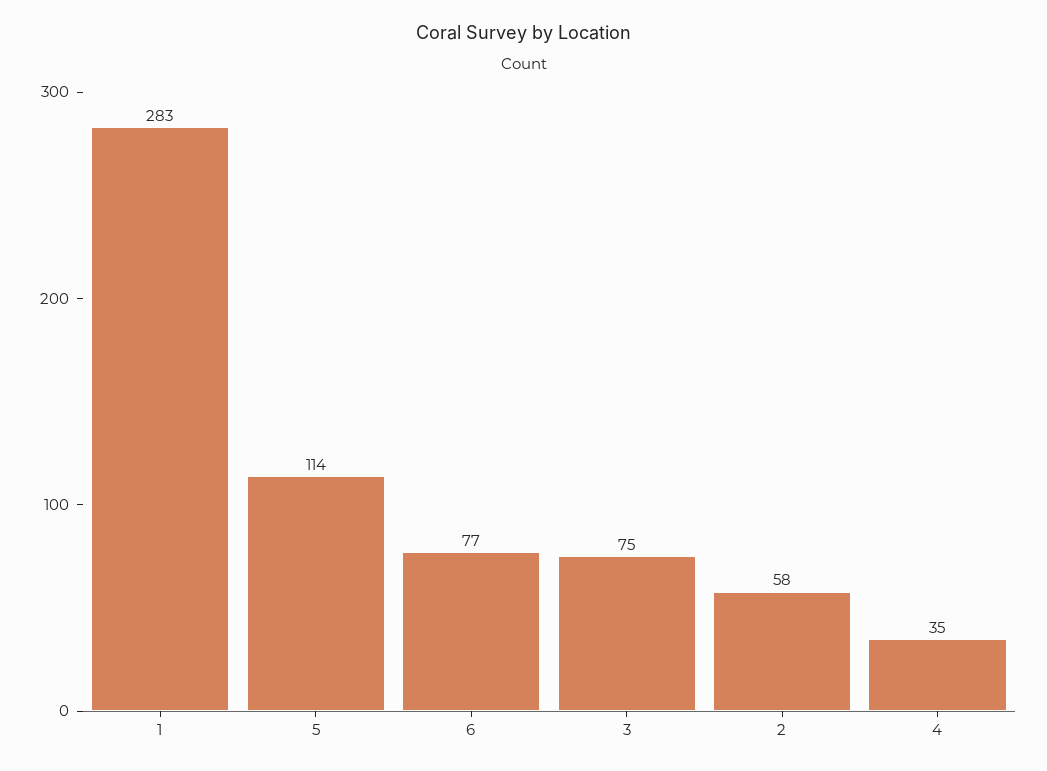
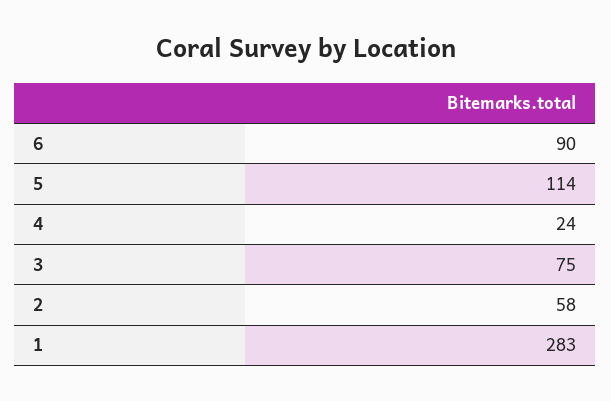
  {
    "1": 283,
    "5": 114,
-   "6": 77,
+   "6": 90,
    "3": 75,
    "2": 58,
-   "4": 35
+   "4": 24
  }

